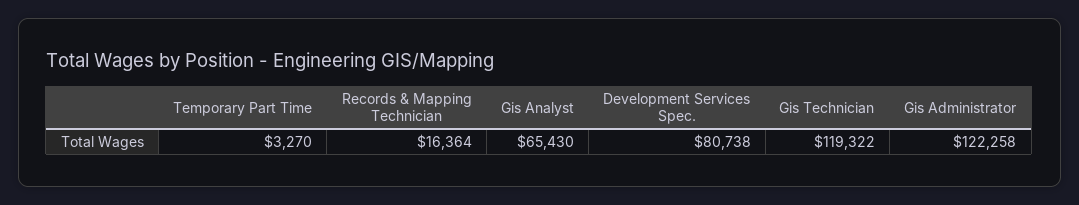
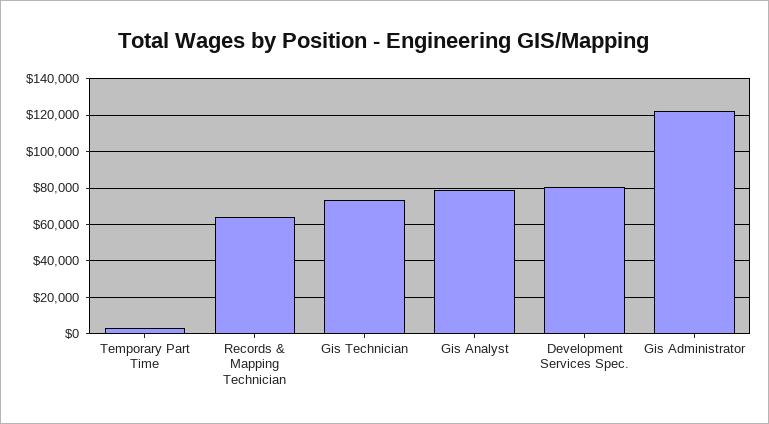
  {
    "Temporary Part Time": 3270,
-   "Records & Mapping Technician": 16364,
+   "Records & Mapping Technician": 65000,
-   "Gis Analyst": 65430,
+   "Gis Analyst": 80000,
    "Development Services Spec.": 80738,
-   "Gis Technician": 119322,
+   "Gis Technician": 75000,
    "Gis Administrator": 122258
  }

